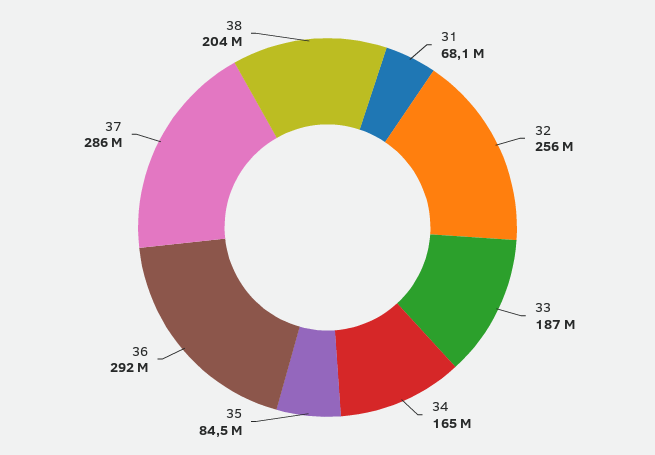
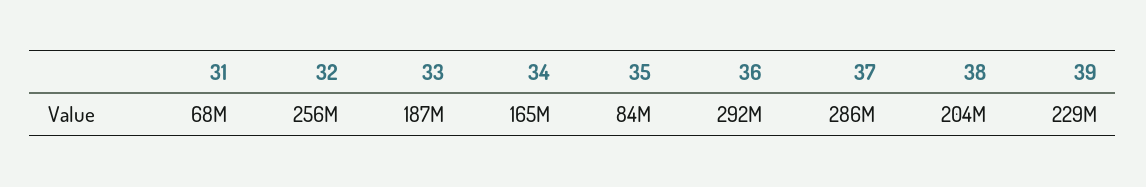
  {
    "31": 68100000,
    "32": 256000000,
    "33": 187000000,
    "34": 165000000,
    "35": 84500000,
    "36": 292000000,
    "37": 286000000,
-   "38": 204000000
+   "38": 204000000,
+   "39": 229000000
  }

